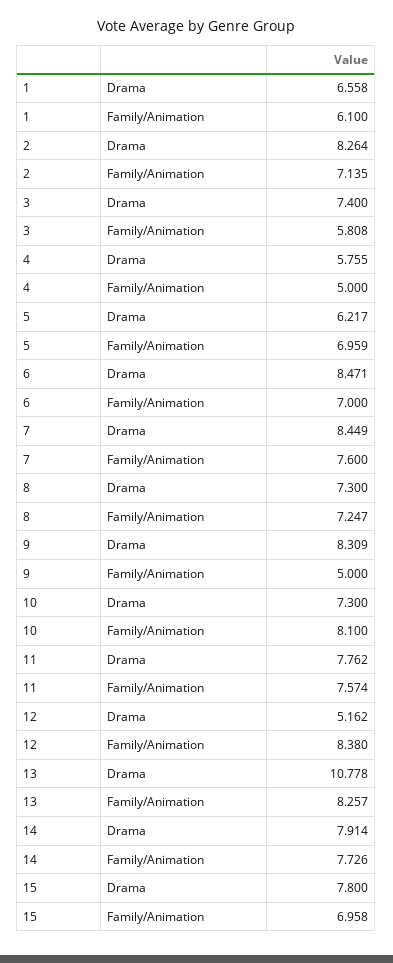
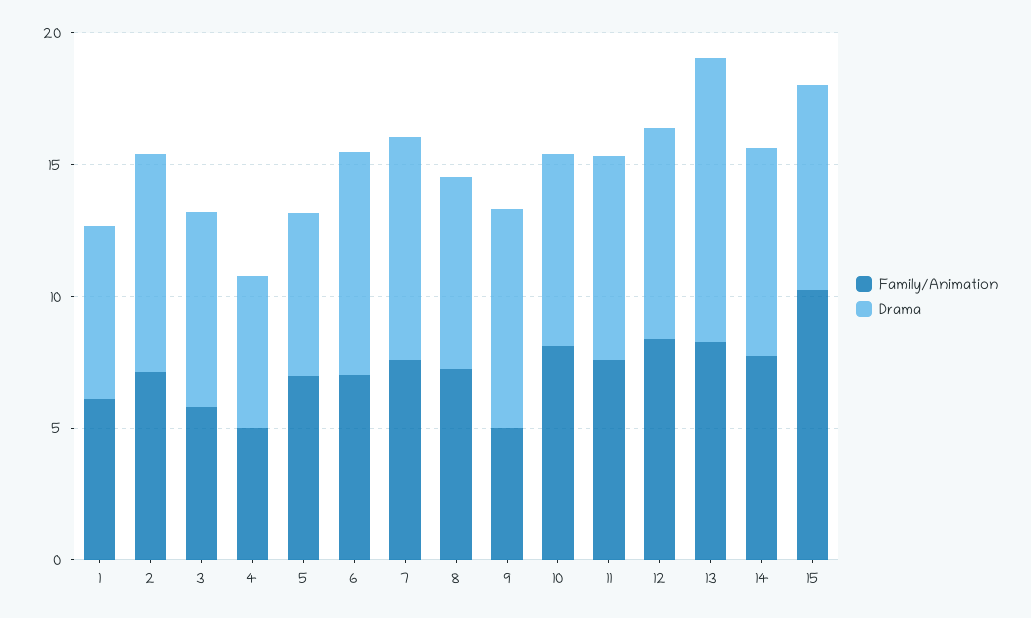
  {
    "Drama": {
      "1": 6.558,
      "2": 8.264,
      "3": 7.4,
      "4": 5.755,
      "5": 6.217,
      "6": 8.471,
      "7": 8.449,
      "8": 7.3,
      "9": 8.309,
      "10": 7.3,
      "11": 7.762,
-     "12": 5.162,
+     "12": 8,
      "13": 10.778,
      "14": 7.914,
      "15": 7.8
    },
    "Family/Animation": {
      "1": 6.1,
      "2": 7.135,
      "3": 5.808,
      "4": 5,
      "5": 6.959,
      "6": 7,
      "7": 7.6,
      "8": 7.247,
      "9": 5,
      "10": 8.1,
      "11": 7.574,
      "12": 8.38,
      "13": 8.257,
      "14": 7.726,
-     "15": 6.958
+     "15": 10
    }
  }

